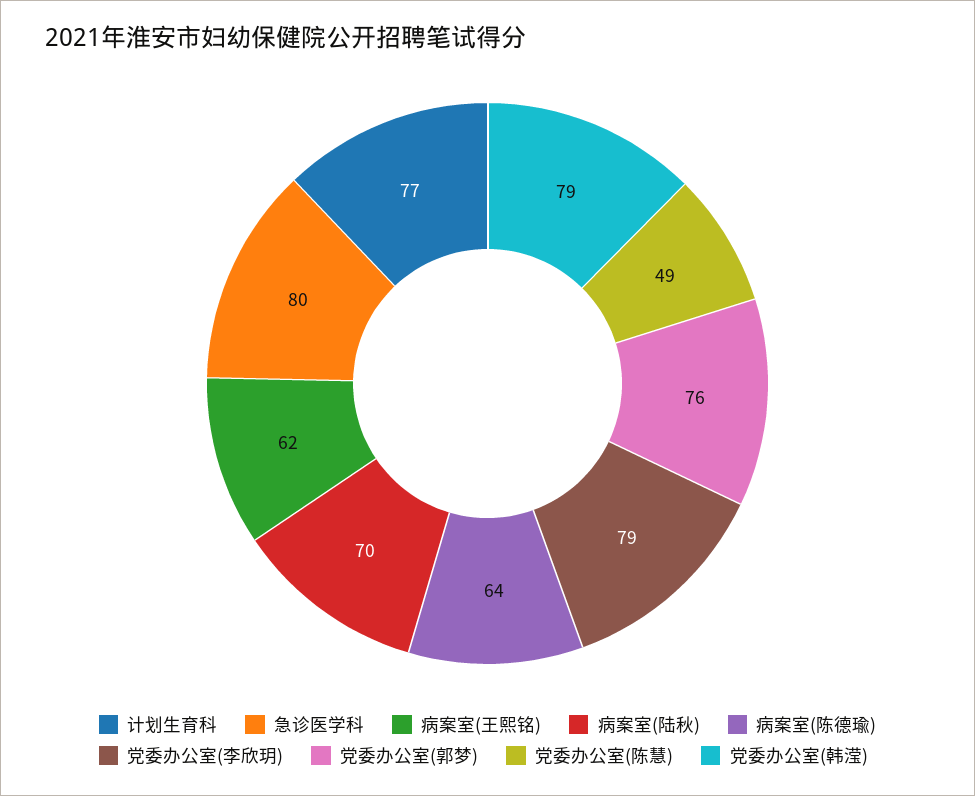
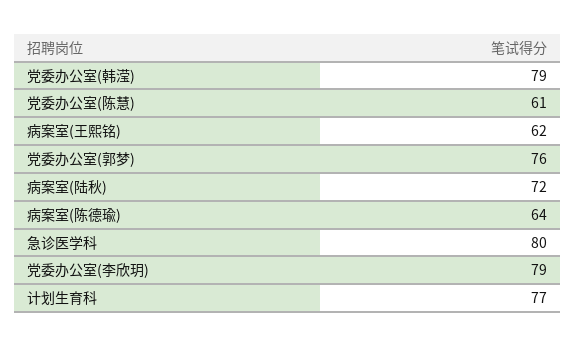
  {
    "计划生育科": 77,
    "急诊医学科": 80,
    "病案室(王熙铭)": 62,
-   "病案室(陆秋)": 70,
+   "病案室(陆秋)": 72,
    "病案室(陈德瑜)": 64,
    "党委办公室(李欣玥)": 79,
    "党委办公室(郭梦)": 76,
-   "党委办公室(陈慧)": 49,
+   "党委办公室(陈慧)": 61,
    "党委办公室(韩滢)": 79
  }

